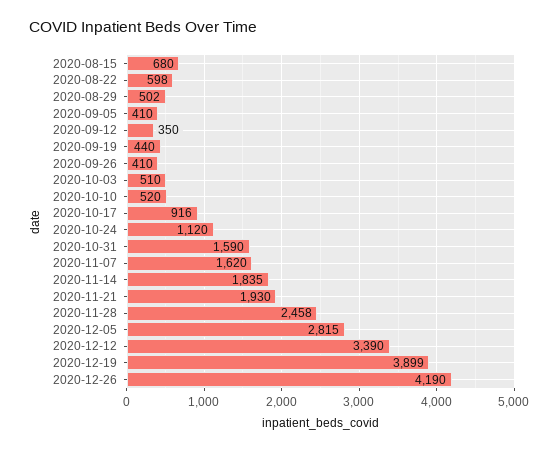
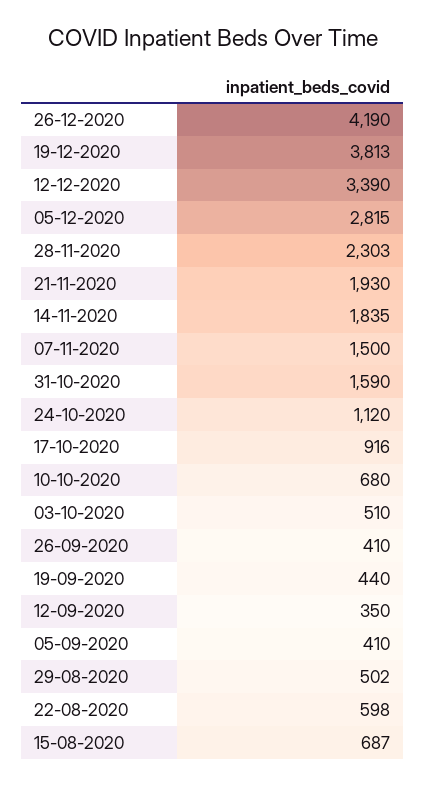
  {
-   "2020-08-15": 680,
+   "2020-08-15": 687,
    "2020-08-22": 598,
    "2020-08-29": 502,
    "2020-09-05": 410,
    "2020-09-12": 350,
    "2020-09-19": 440,
    "2020-09-26": 410,
    "2020-10-03": 510,
-   "2020-10-10": 520,
+   "2020-10-10": 680,
    "2020-10-17": 916,
    "2020-10-24": 1120,
    "2020-10-31": 1590,
-   "2020-11-07": 1620,
+   "2020-11-07": 1500,
    "2020-11-14": 1835,
    "2020-11-21": 1930,
-   "2020-11-28": 2458,
+   "2020-11-28": 2303,
    "2020-12-05": 2815,
    "2020-12-12": 3390,
-   "2020-12-19": 3899,
+   "2020-12-19": 3813,
    "2020-12-26": 4190
  }

